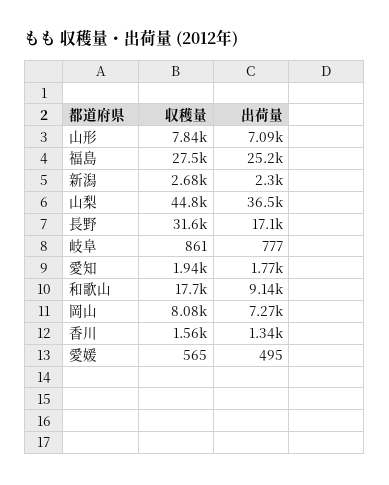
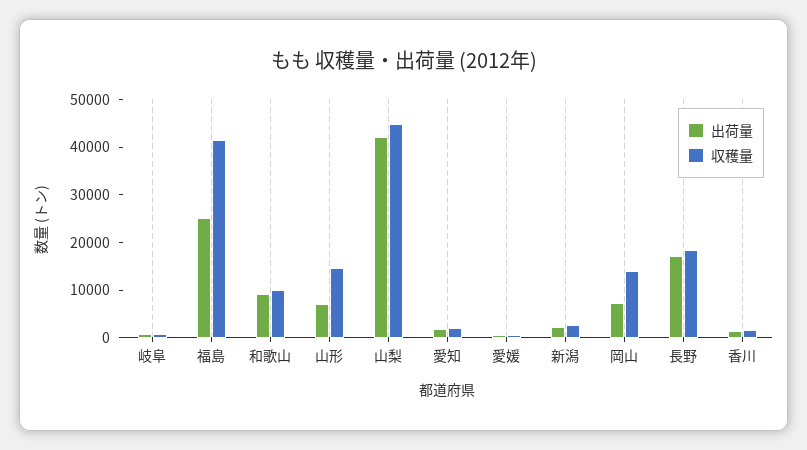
  {
    "収穫量": {
-     "山形": 7840,
+     "山形": 14000,
-     "福島": 27500,
+     "福島": 42000,
      "新潟": 2680,
      "山梨": 44800,
-     "長野": 31600,
+     "長野": 18000,
      "岐阜": 861,
      "愛知": 1940,
-     "和歌山": 17700,
+     "和歌山": 10000,
-     "岡山": 8080,
+     "岡山": 14000,
      "香川": 1560,
      "愛媛": 565
    },
    "出荷量": {
      "山形": 7090,
      "福島": 25200,
      "新潟": 2300,
-     "山梨": 36500,
+     "山梨": 42000,
      "長野": 17100,
      "岐阜": 777,
      "愛知": 1770,
      "和歌山": 9140,
      "岡山": 7270,
      "香川": 1340,
      "愛媛": 495
    }
  }

